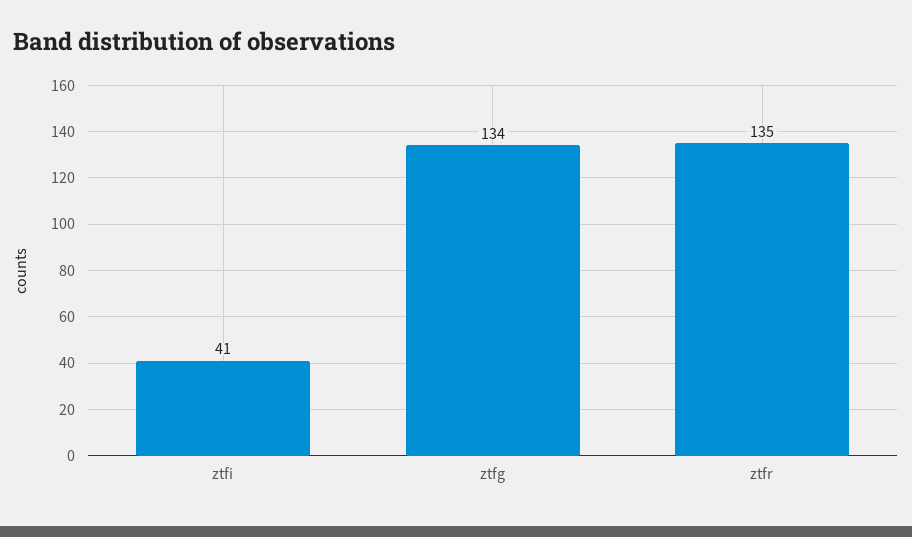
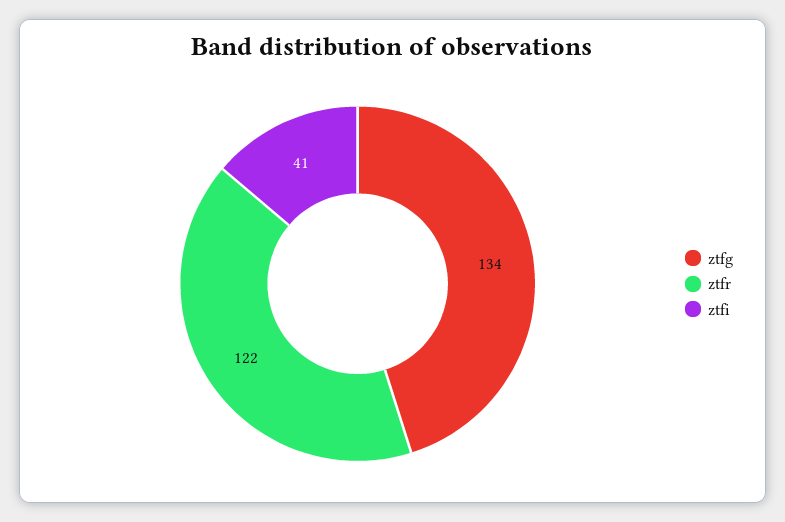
  {
    "ztfi": 41,
    "ztfg": 134,
-   "ztfr": 135
+   "ztfr": 122
  }

